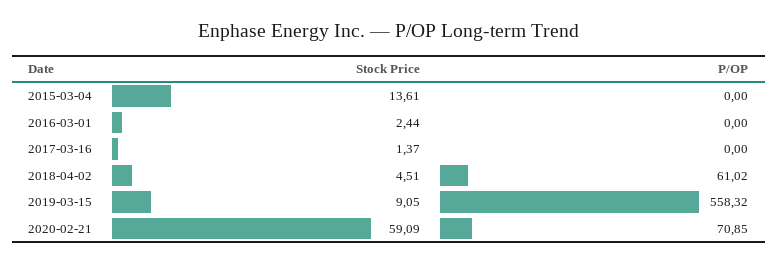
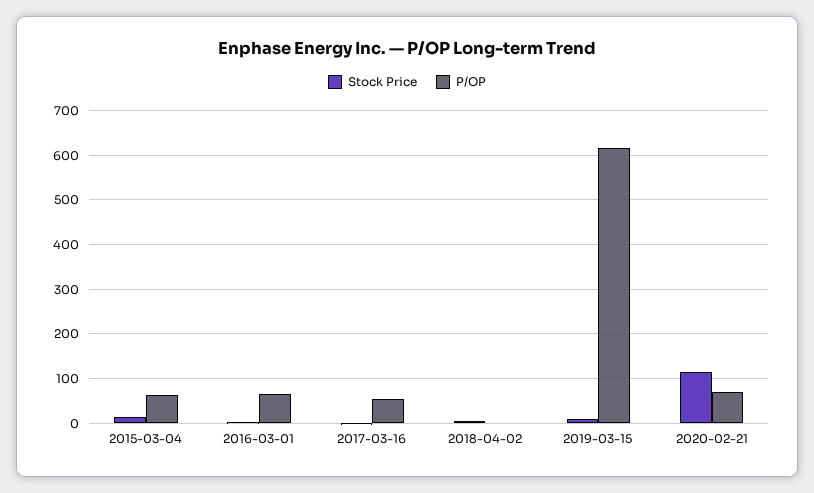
  {
    "Stock Price": {
      "2015-03-04": 13.61,
      "2016-03-01": 2.44,
      "2017-03-16": 1.37,
      "2018-04-02": 4.51,
      "2019-03-15": 9.05,
-     "2020-02-21": 59.09
+     "2020-02-21": 120
    },
    "P/OP": {
-     "2015-03-04": 0,
+     "2015-03-04": 60,
-     "2016-03-01": 0,
+     "2016-03-01": 60,
-     "2017-03-16": 0,
+     "2017-03-16": 60,
-     "2018-04-02": 61.02,
+     "2018-04-02": 0,
-     "2019-03-15": 558.32,
+     "2019-03-15": 620,
      "2020-02-21": 70.85
    }
  }

